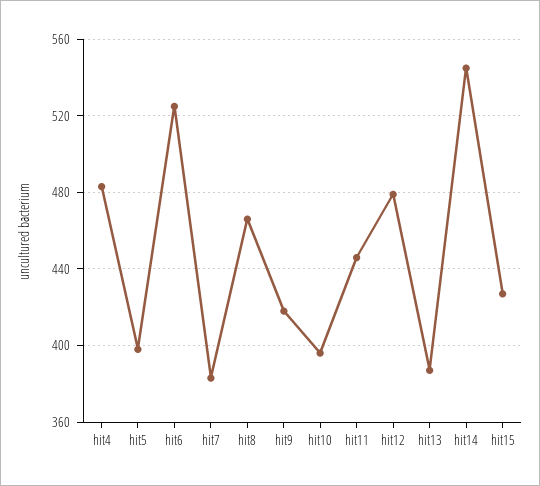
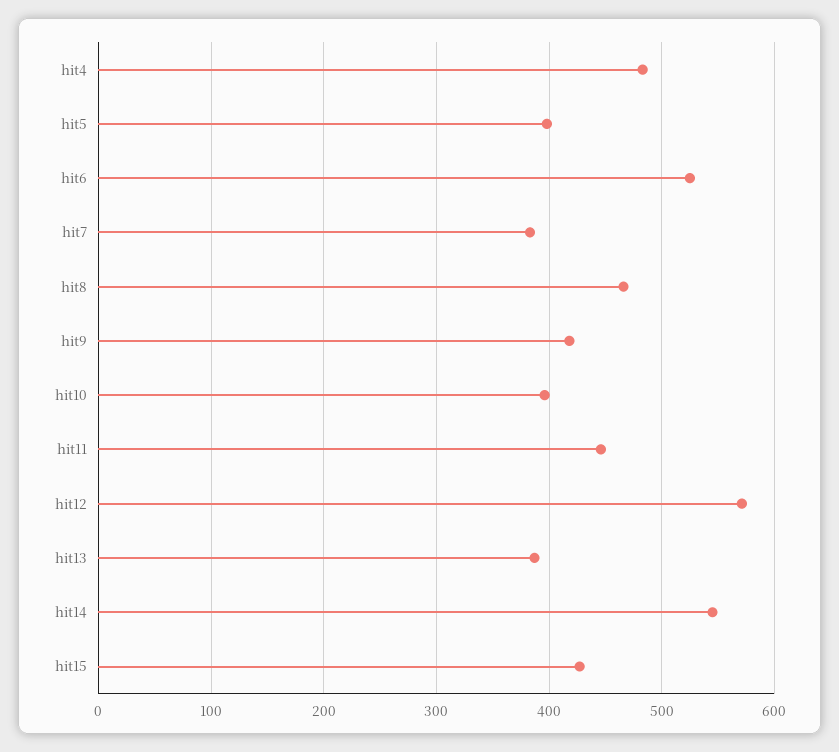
  {
    "hit4": 485,
    "hit5": 400,
    "hit6": 525,
    "hit7": 385,
    "hit8": 465,
    "hit9": 420,
    "hit10": 395,
    "hit11": 445,
-   "hit12": 480,
+   "hit12": 570,
    "hit13": 385,
    "hit14": 545,
    "hit15": 425
  }

